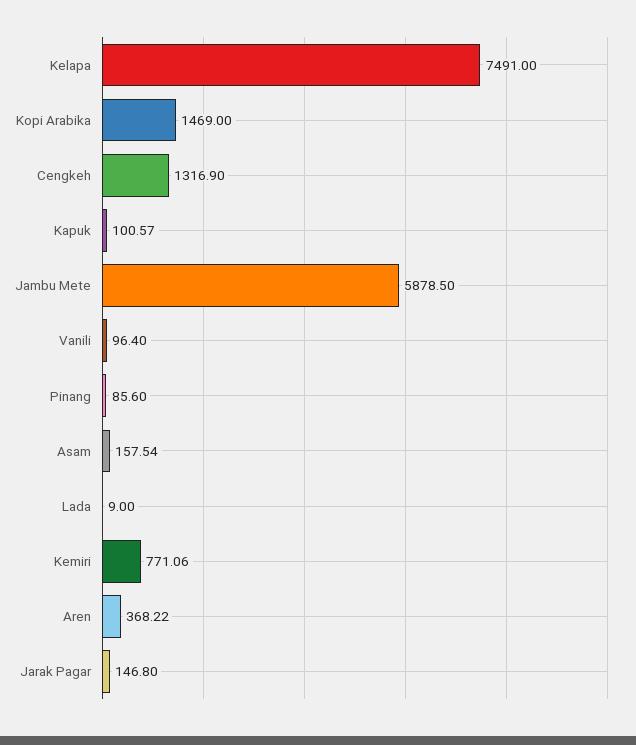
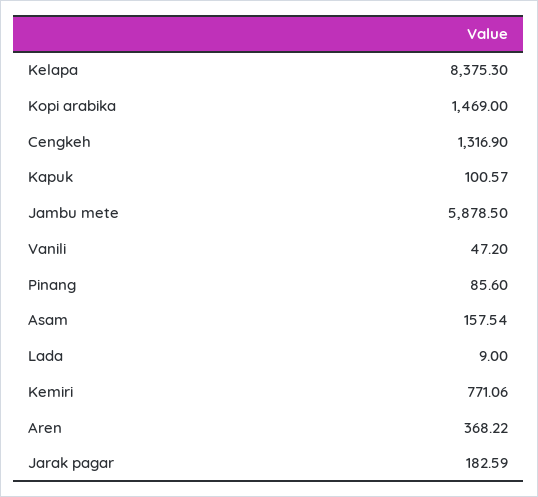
  {
-   "Kelapa": 7491,
+   "Kelapa": 8375.3,
    "Kopi Arabika": 1469,
    "Cengkeh": 1316.9,
    "Kapuk": 100.57,
    "Jambu Mete": 5878.5,
-   "Vanili": 96.4,
+   "Vanili": 47.2,
    "Pinang": 85.6,
    "Asam": 157.54,
    "Lada": 9,
    "Kemiri": 771.06,
    "Aren": 368.22,
-   "Jarak Pagar": 146.8
+   "Jarak Pagar": 182.59
  }

